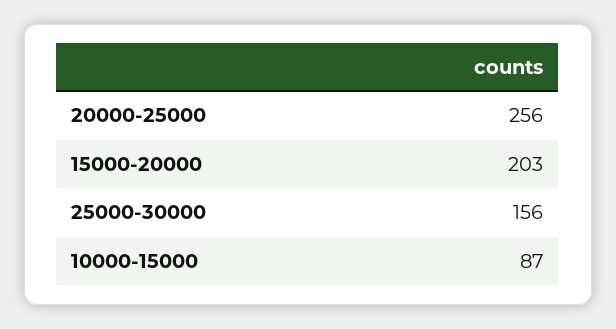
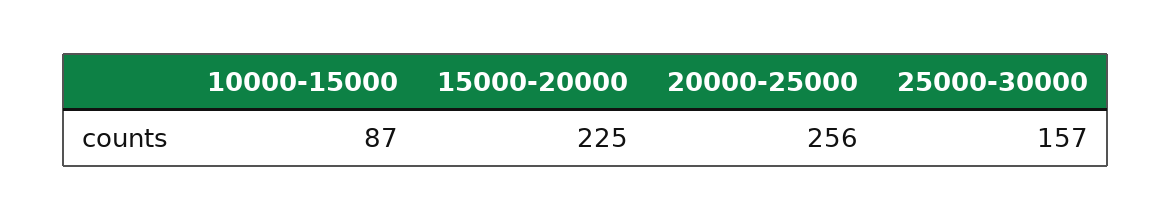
  {
    "20000-25000": 256,
-   "15000-20000": 203,
+   "15000-20000": 225,
-   "25000-30000": 156,
+   "25000-30000": 157,
    "10000-15000": 87
  }

